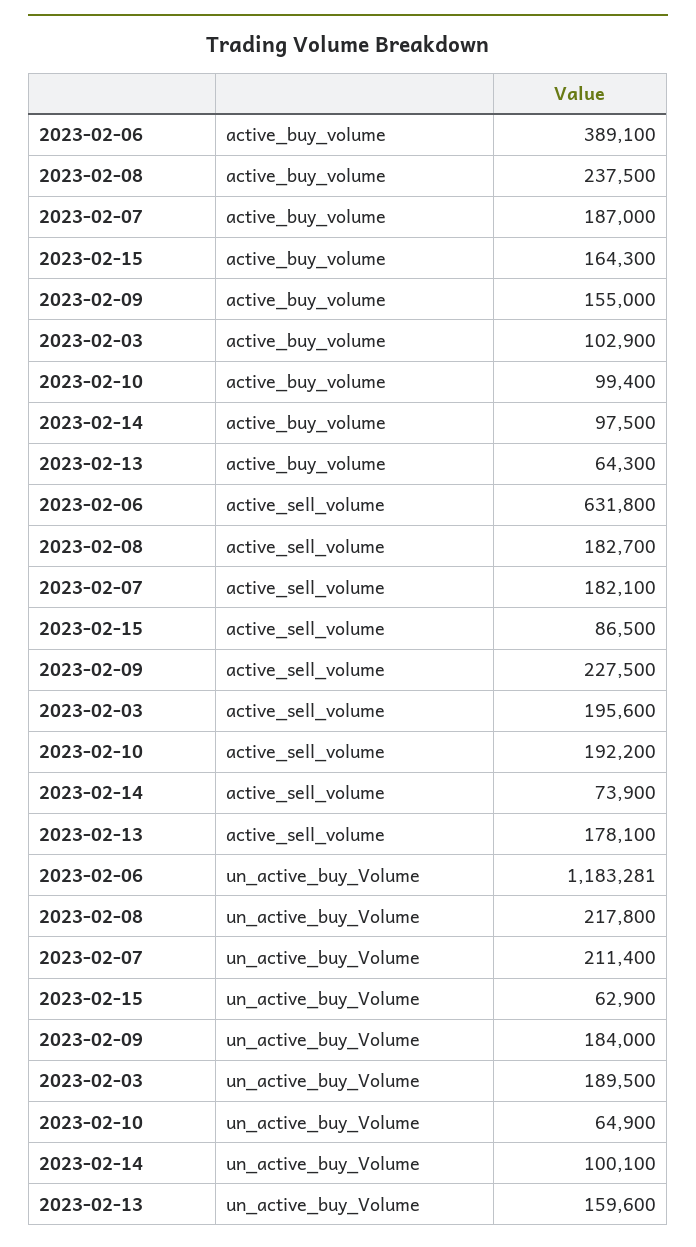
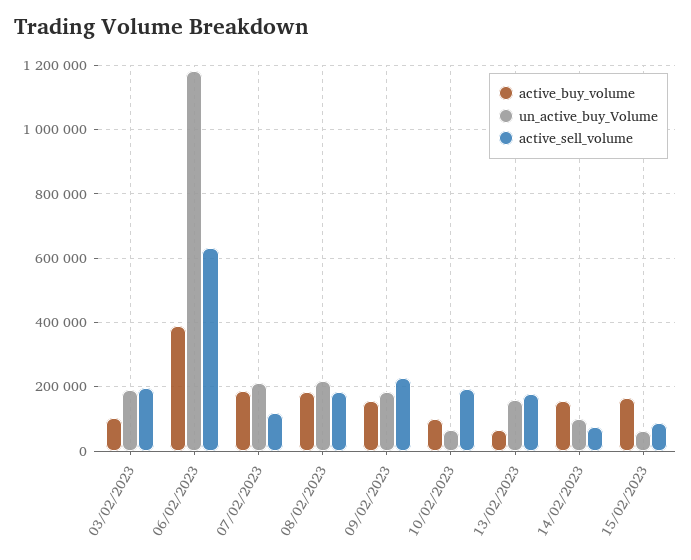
  {
    "active_buy_volume": {
      "2023-02-06": 389100,
-     "2023-02-08": 237500,
+     "2023-02-08": 180000,
      "2023-02-07": 187000,
      "2023-02-15": 164300,
      "2023-02-09": 155000,
      "2023-02-03": 102900,
      "2023-02-10": 99400,
-     "2023-02-14": 97500,
+     "2023-02-14": 160000,
      "2023-02-13": 64300
    },
    "active_sell_volume": {
      "2023-02-06": 631800,
      "2023-02-08": 182700,
-     "2023-02-07": 182100,
+     "2023-02-07": 120000,
      "2023-02-15": 86500,
      "2023-02-09": 227500,
      "2023-02-03": 195600,
      "2023-02-10": 192200,
      "2023-02-14": 73900,
      "2023-02-13": 178100
    },
    "un_active_buy_Volume": {
      "2023-02-06": 1183281,
      "2023-02-08": 217800,
      "2023-02-07": 211400,
      "2023-02-15": 62900,
      "2023-02-09": 184000,
      "2023-02-03": 189500,
      "2023-02-10": 64900,
      "2023-02-14": 100100,
      "2023-02-13": 159600
    }
  }

